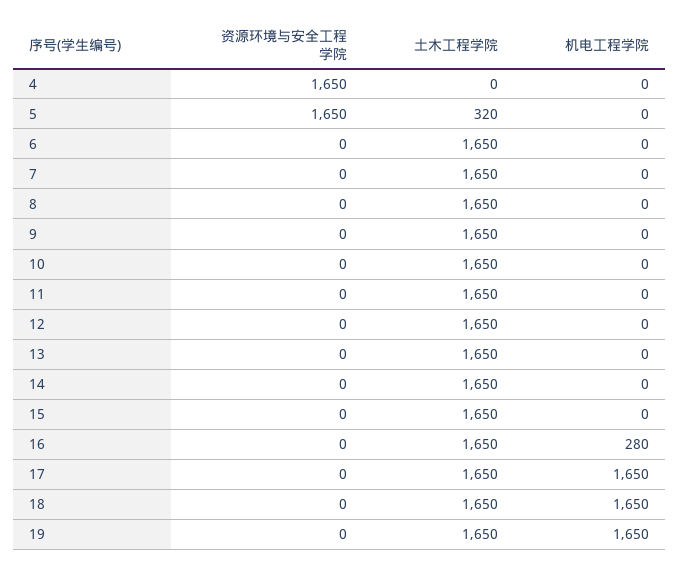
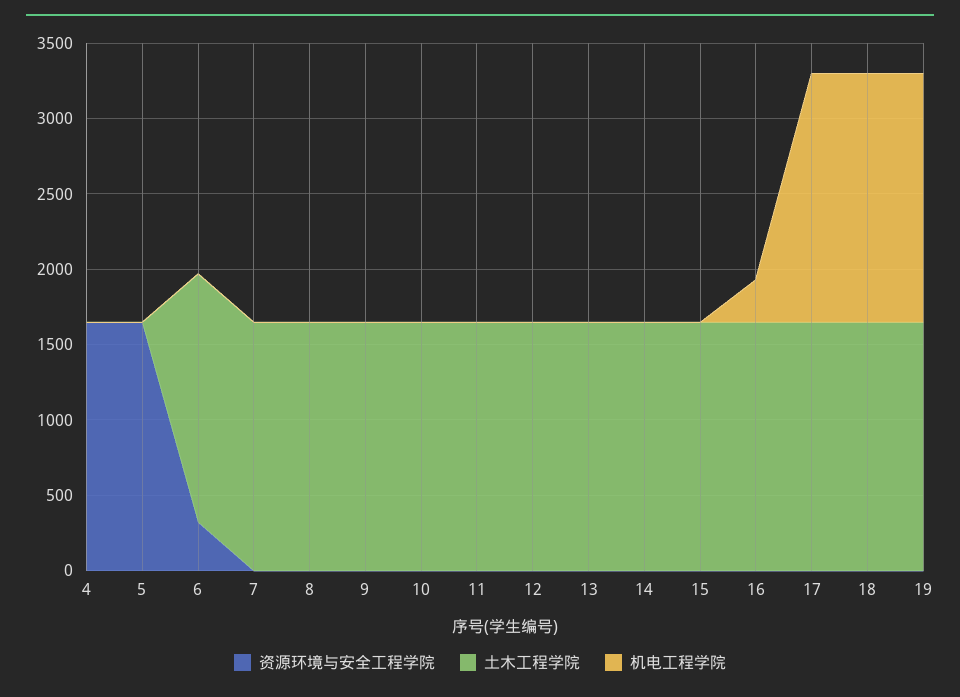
  {
    "资源环境与安全工程学院": {
      "4": 1650,
      "5": 1650,
-     "6": 0,
+     "6": 300,
      "7": 0,
      "8": 0,
      "9": 0,
      "10": 0,
      "11": 0,
      "12": 0,
      "13": 0,
      "14": 0,
      "15": 0,
      "16": 0,
      "17": 0,
      "18": 0,
      "19": 0
    },
    "土木工程学院": {
      "4": 0,
-     "5": 320,
+     "5": 0,
      "6": 1650,
      "7": 1650,
      "8": 1650,
      "9": 1650,
      "10": 1650,
      "11": 1650,
      "12": 1650,
      "13": 1650,
      "14": 1650,
      "15": 1650,
      "16": 1650,
      "17": 1650,
      "18": 1650,
      "19": 1650
    },
    "机电工程学院": {
      "4": 0,
      "5": 0,
      "6": 0,
      "7": 0,
      "8": 0,
      "9": 0,
      "10": 0,
      "11": 0,
      "12": 0,
      "13": 0,
      "14": 0,
      "15": 0,
      "16": 280,
      "17": 1650,
      "18": 1650,
      "19": 1650
    }
  }

